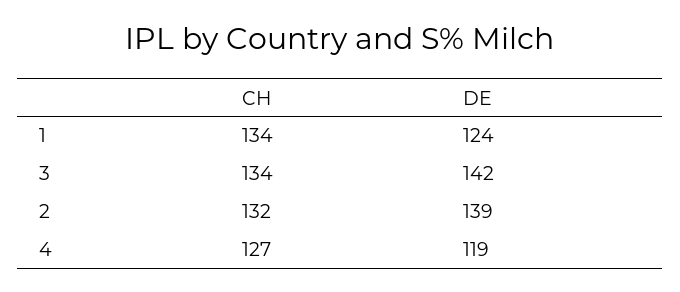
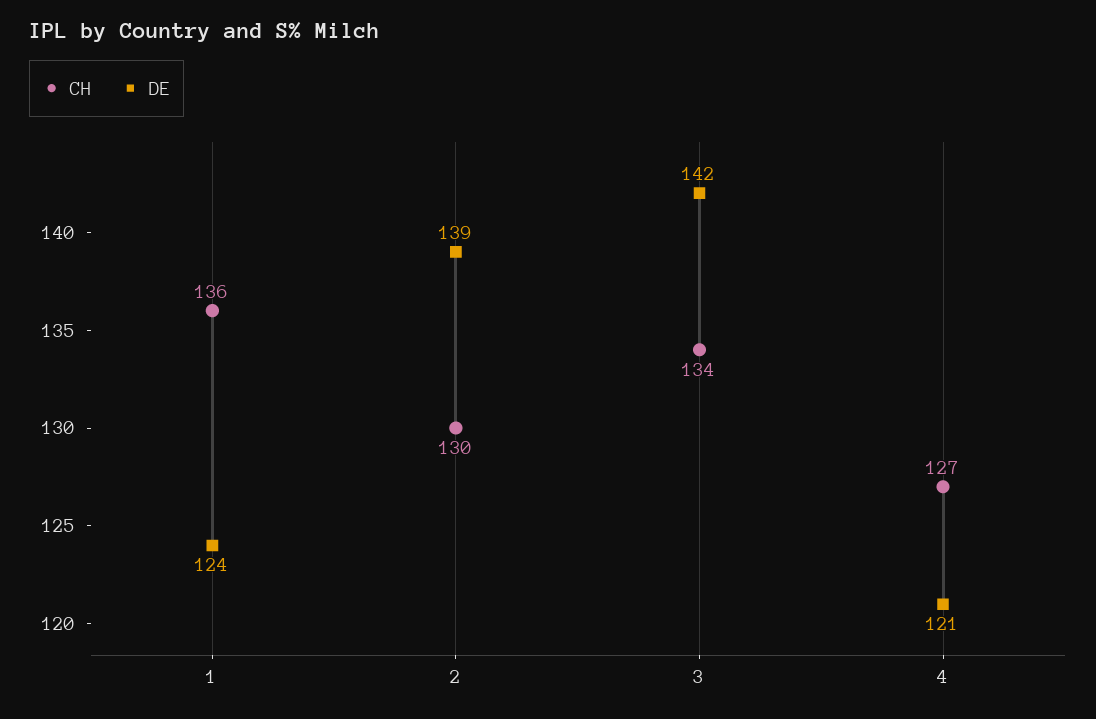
  {
    "CH": {
-     "1": 134,
+     "1": 136,
      "3": 134,
-     "2": 132,
+     "2": 130,
      "4": 127
    },
    "DE": {
      "1": 124,
      "3": 142,
      "2": 139,
-     "4": 119
+     "4": 121
    }
  }

